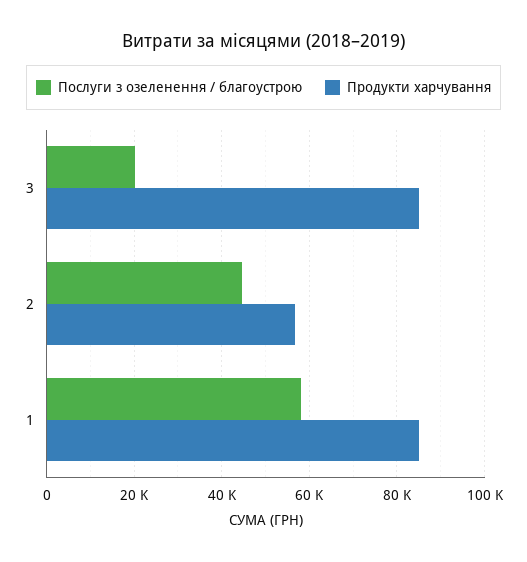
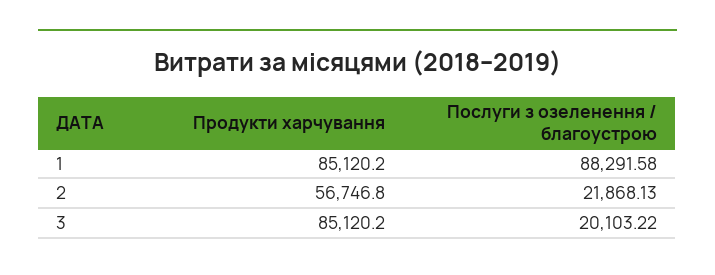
  {
    "Послуги з озеленення / благоустрою": {
      "3": 20103.22,
-     "2": 44000,
+     "2": 21868.13,
-     "1": 58000
+     "1": 88291.58
    },
    "Продукти харчування": {
      "3": 85120.2,
      "2": 56746.8,
      "1": 85120.2
    }
  }

